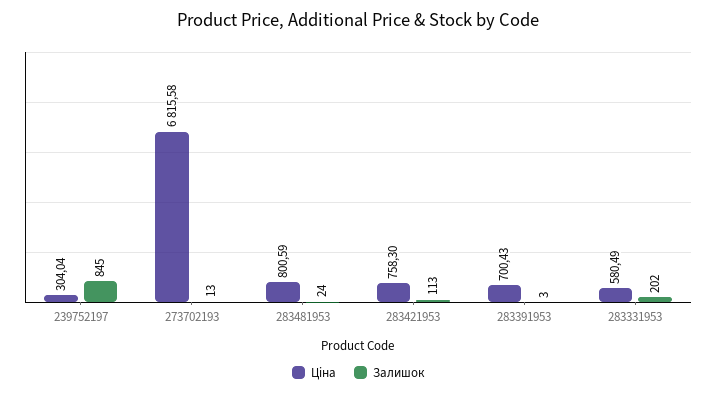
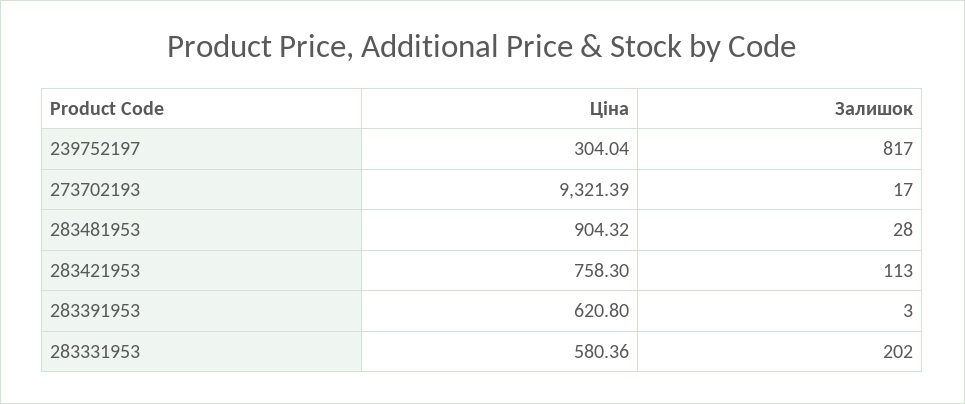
  {
    "Ціна": {
      "239752197": 304.04,
-     "273702193": 6815.58,
+     "273702193": 9321.39,
-     "283481953": 800.59,
+     "283481953": 904.32,
      "283421953": 758.3,
-     "283391953": 700.43,
+     "283391953": 620.8,
-     "283331953": 580.49
+     "283331953": 580.36
    },
    "Залишок": {
-     "239752197": 845,
+     "239752197": 817,
-     "273702193": 13,
+     "273702193": 17,
-     "283481953": 24,
+     "283481953": 28,
      "283421953": 113,
      "283391953": 3,
      "283331953": 202
    }
  }

